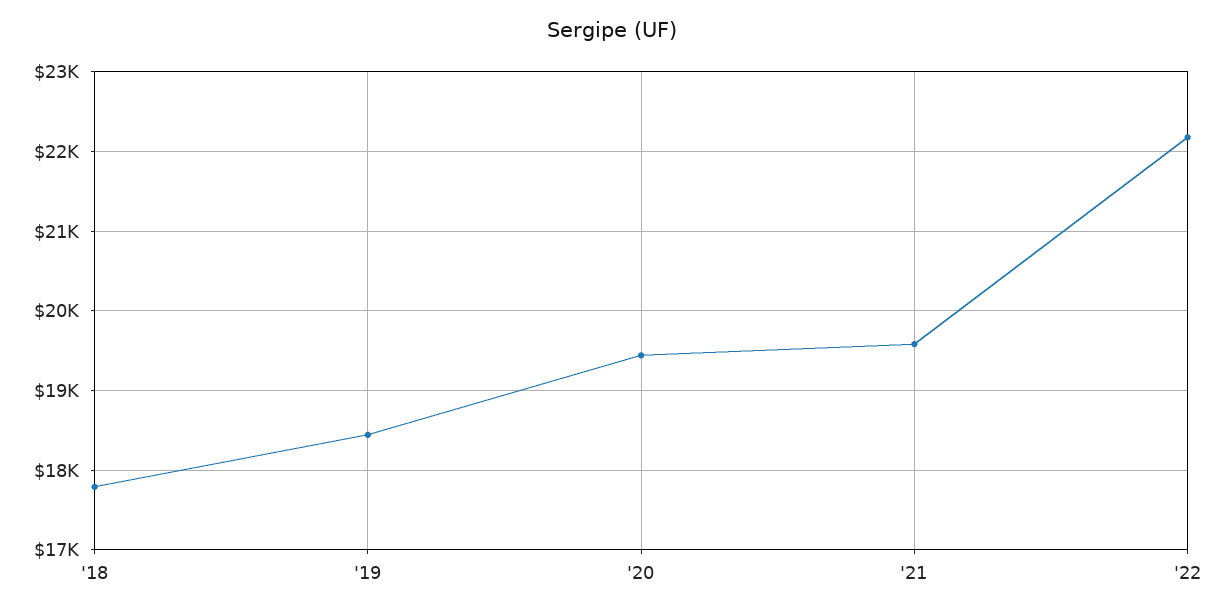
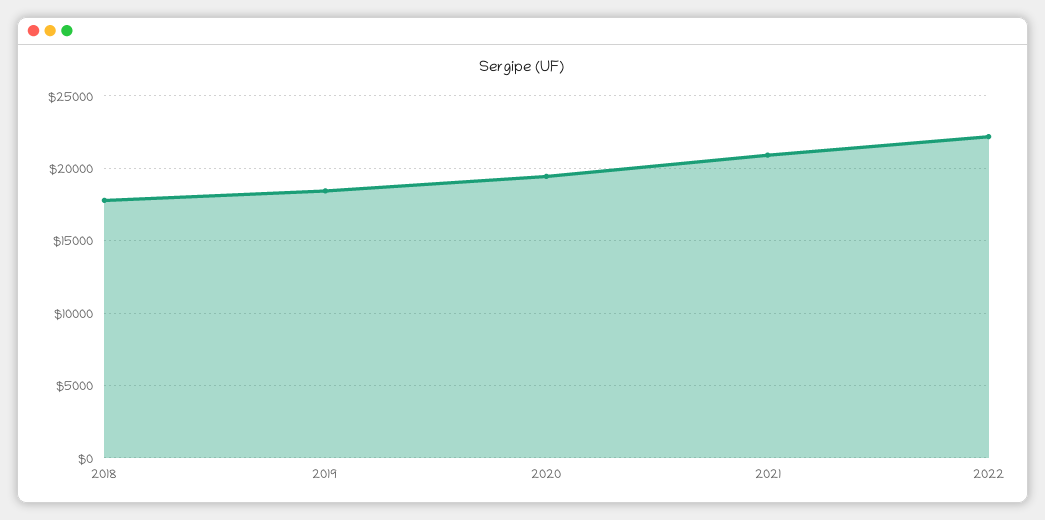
  {
    "'18": 17800,
    "'19": 18400,
    "'20": 19400,
-   "'21": 19600,
+   "'21": 21000,
    "'22": 22200
  }

